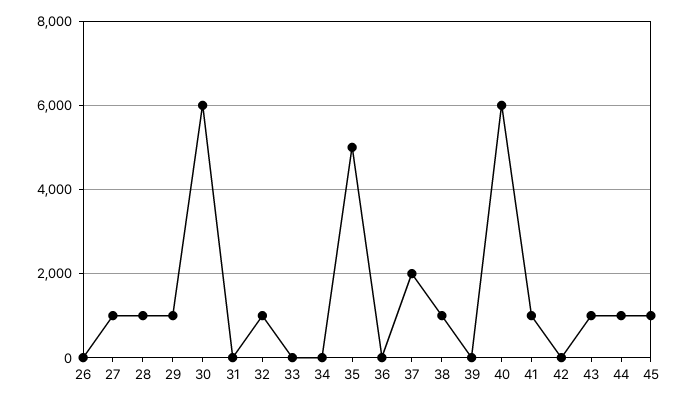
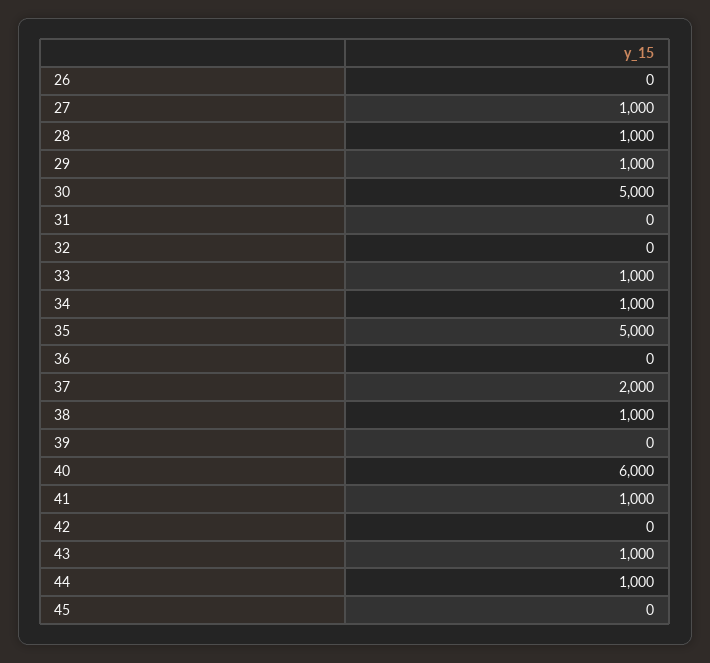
  {
    "26": 0,
    "27": 1000,
    "28": 1000,
    "29": 1000,
-   "30": 6000,
+   "30": 5000,
    "31": 0,
-   "32": 1000,
+   "32": 0,
-   "33": 0,
+   "33": 1000,
-   "34": 0,
+   "34": 1000,
    "35": 5000,
    "36": 0,
    "37": 2000,
    "38": 1000,
    "39": 0,
    "40": 6000,
    "41": 1000,
    "42": 0,
    "43": 1000,
    "44": 1000,
-   "45": 1000
+   "45": 0
  }

